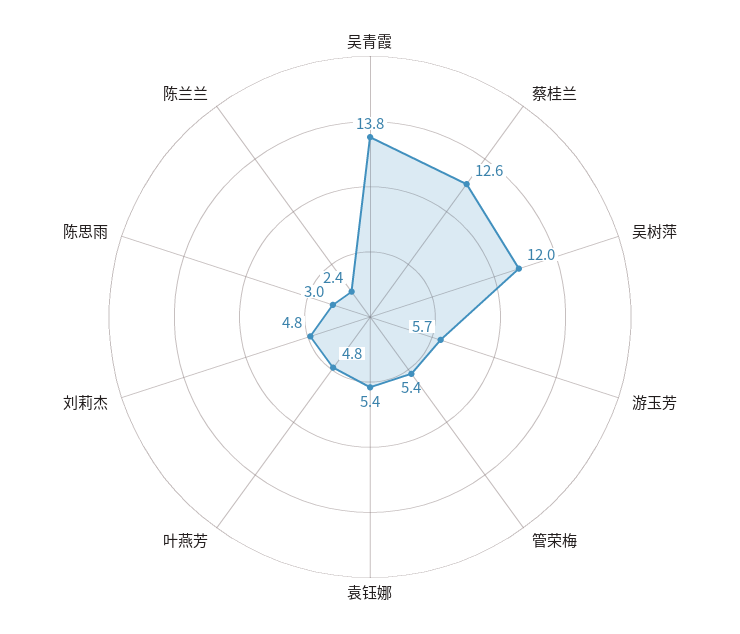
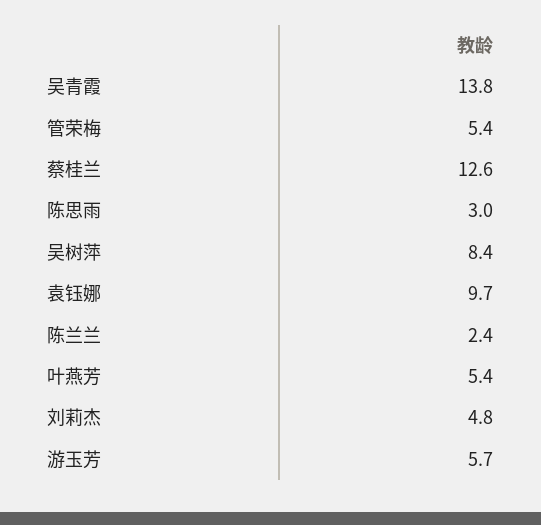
  {
    "吴青霞": 13.8,
    "蔡桂兰": 12.6,
-   "吴树萍": 12,
+   "吴树萍": 8.4,
    "游玉芳": 5.7,
    "管荣梅": 5.4,
-   "袁钰娜": 5.4,
+   "袁钰娜": 9.7,
-   "叶燕芳": 4.8,
+   "叶燕芳": 5.4,
    "刘莉杰": 4.8,
    "陈思雨": 3,
    "陈兰兰": 2.4
  }

